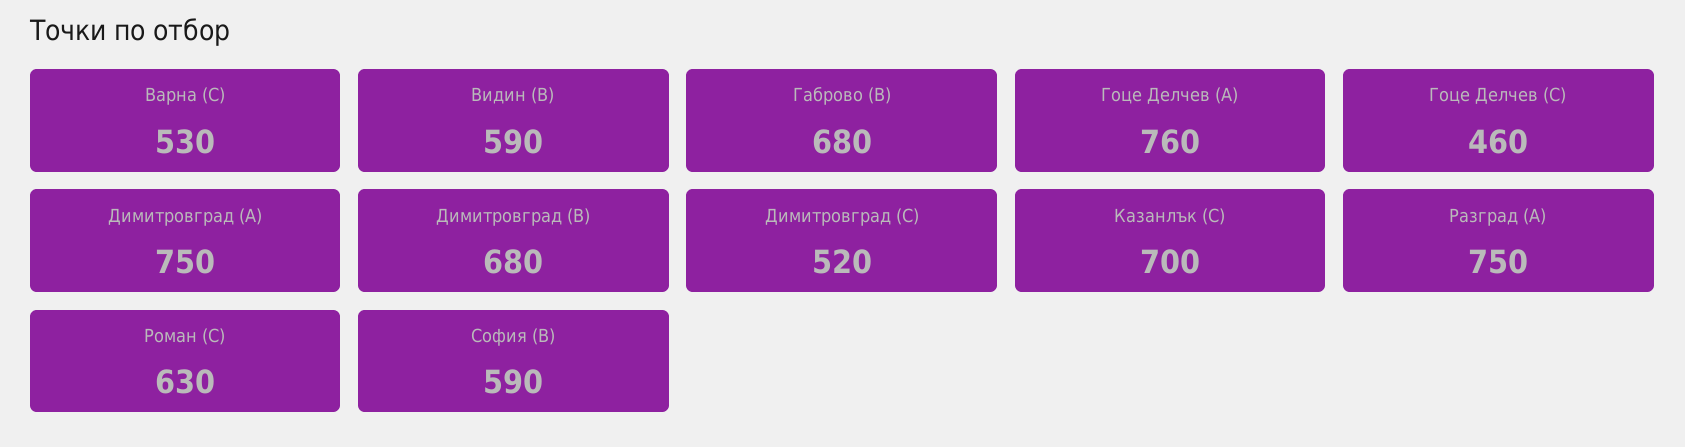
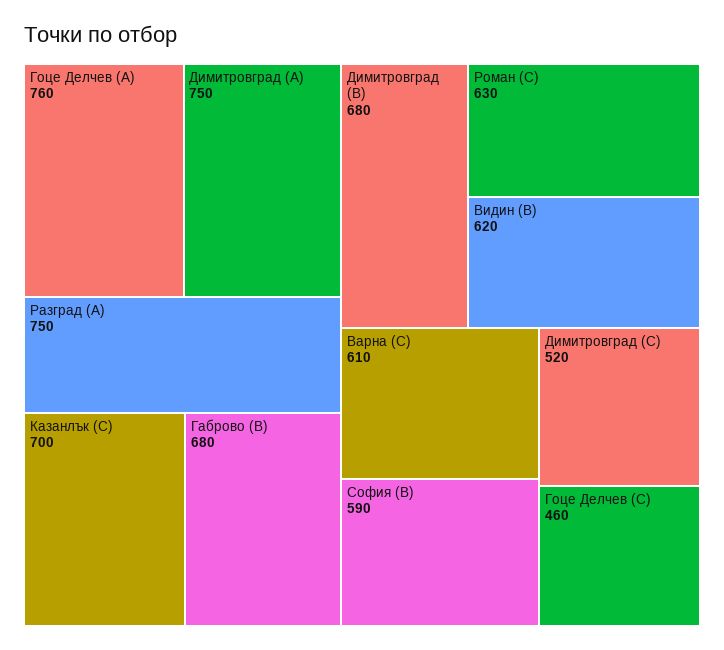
  {
-   "Варна (С)": 530,
+   "Варна (С)": 610,
-   "Видин (В)": 590,
+   "Видин (В)": 620,
    "Габрово (В)": 680,
    "Гоце Делчев (А)": 760,
    "Гоце Делчев (С)": 460,
    "Димитровград (А)": 750,
    "Димитровград (В)": 680,
    "Димитровград (С)": 520,
    "Казанлък (С)": 700,
    "Разград (А)": 750,
    "Роман (С)": 630,
    "София (В)": 590
  }

